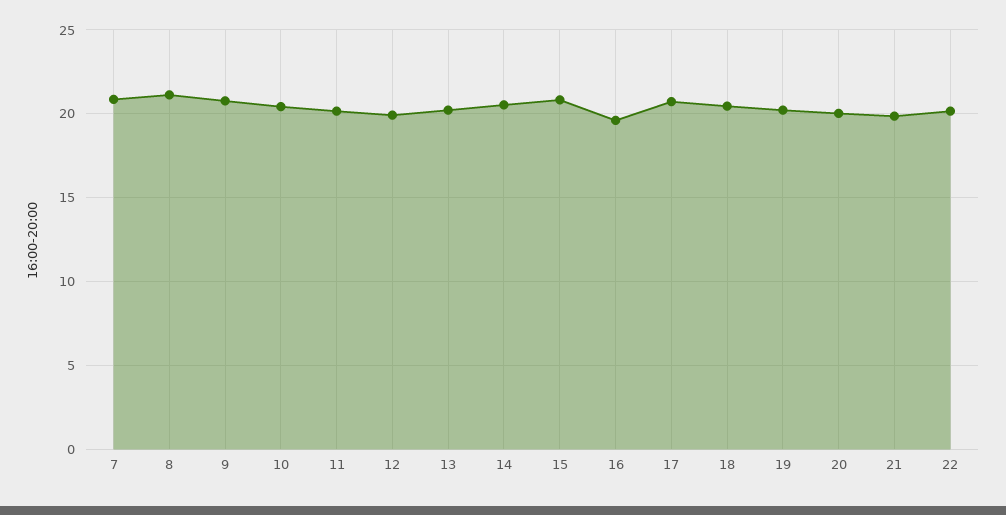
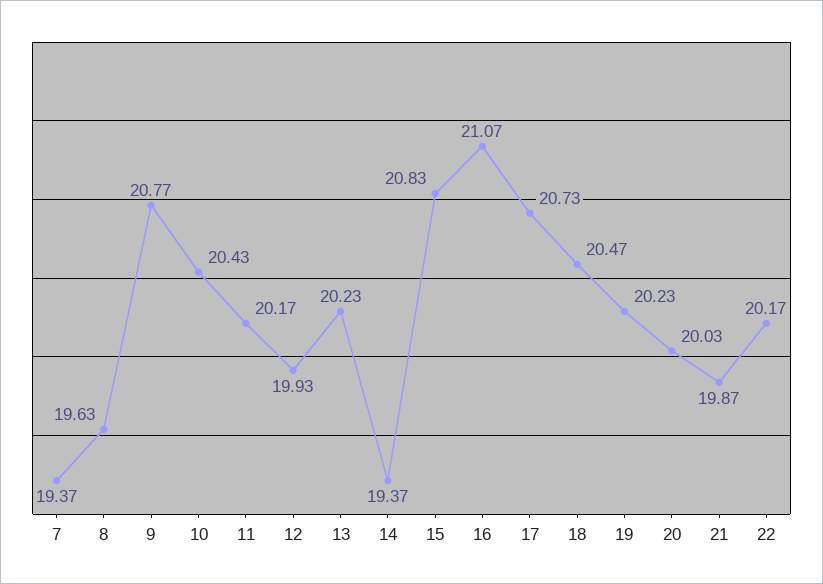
  {
-   "7": 21,
+   "7": 19.37,
-   "8": 21,
+   "8": 19.63,
    "9": 20.77,
    "10": 20.43,
    "11": 20.17,
    "12": 19.93,
    "13": 20.23,
-   "14": 20.5,
+   "14": 19.37,
    "15": 20.83,
-   "16": 19.5,
+   "16": 21.07,
    "17": 20.73,
    "18": 20.47,
    "19": 20.23,
    "20": 20.03,
    "21": 19.87,
    "22": 20.17
  }

